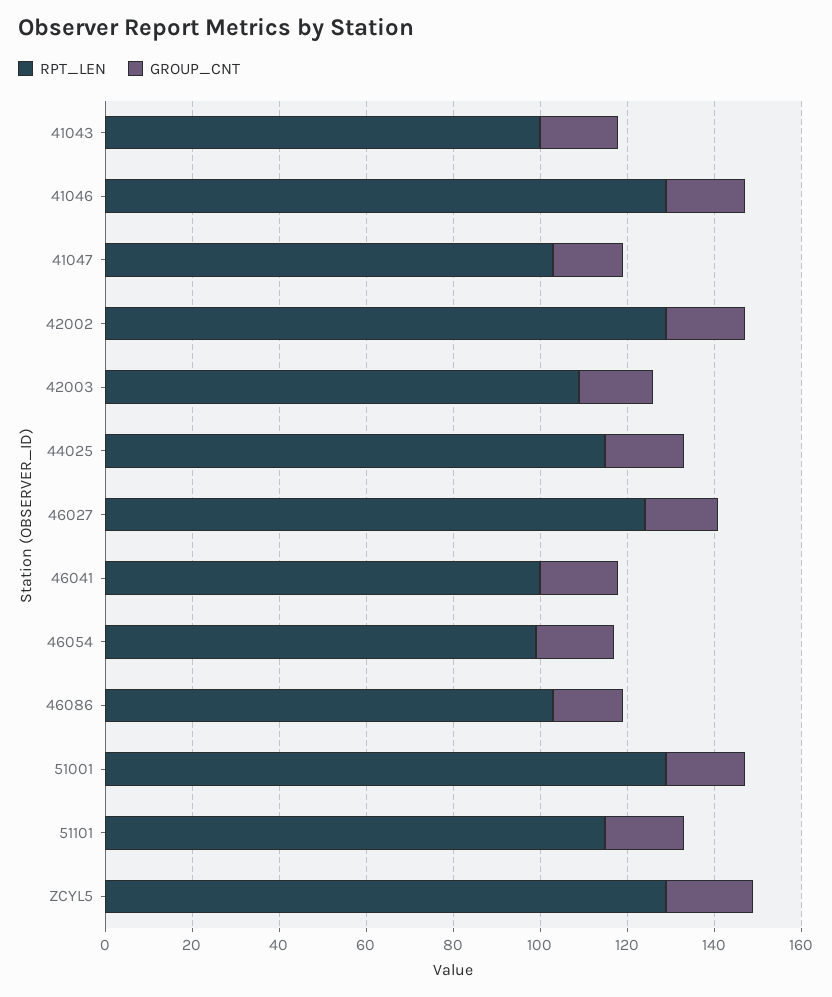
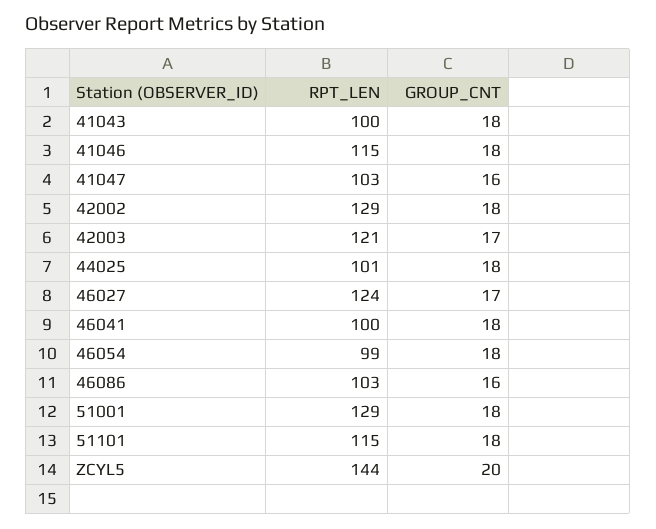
  {
    "RPT_LEN": {
      "41043": 100,
-     "41046": 130,
+     "41046": 115,
      "41047": 103,
      "42002": 129,
-     "42003": 110,
+     "42003": 121,
-     "44025": 115,
+     "44025": 101,
      "46027": 124,
      "46041": 100,
      "46054": 99,
      "46086": 103,
      "51001": 129,
      "51101": 115,
-     "ZCYL5": 130
+     "ZCYL5": 144
    },
    "GROUP_CNT": {
      "41043": 18,
      "41046": 18,
      "41047": 16,
      "42002": 18,
      "42003": 17,
      "44025": 18,
      "46027": 17,
      "46041": 18,
      "46054": 18,
      "46086": 16,
      "51001": 18,
      "51101": 18,
      "ZCYL5": 20
    }
  }

